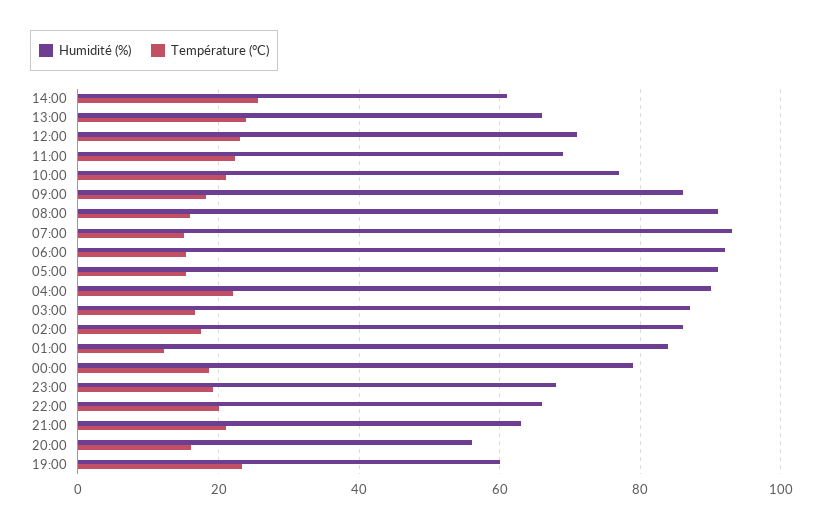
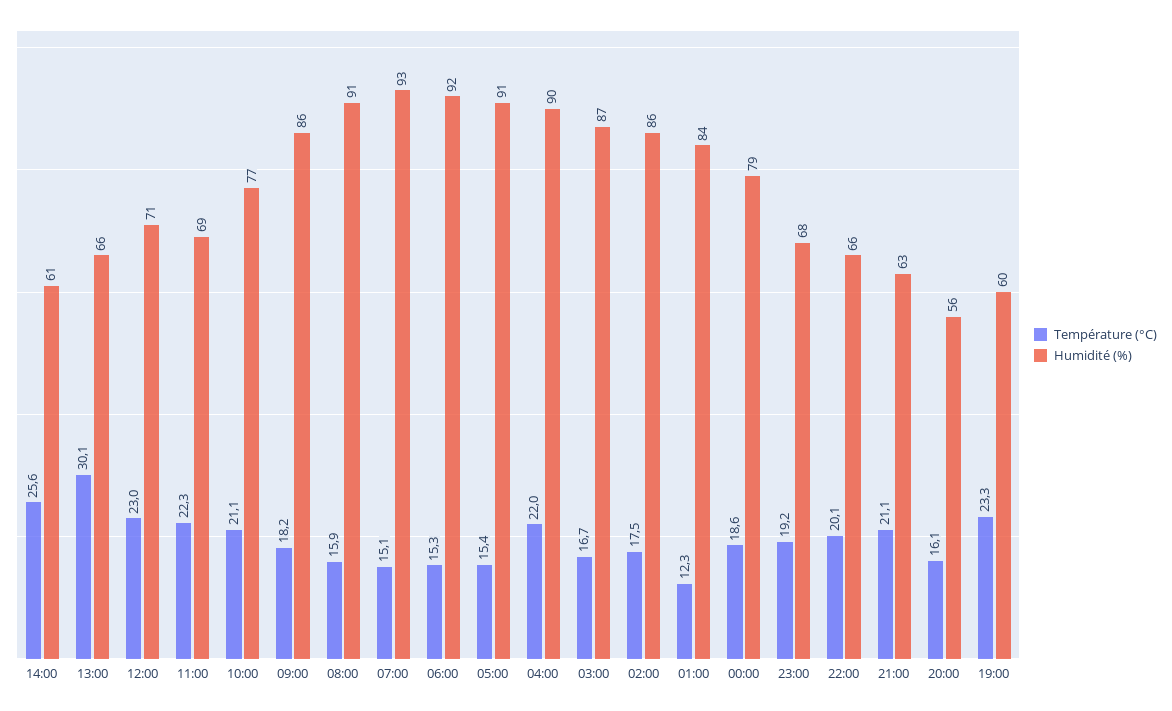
  {
    "Humidité (%)": {
      "14:00": 61,
      "13:00": 66,
      "12:00": 71,
      "11:00": 69,
      "10:00": 77,
      "09:00": 86,
      "08:00": 91,
      "07:00": 93,
      "06:00": 92,
      "05:00": 91,
      "04:00": 90,
      "03:00": 87,
      "02:00": 86,
      "01:00": 84,
      "00:00": 79,
      "23:00": 68,
      "22:00": 66,
      "21:00": 63,
      "20:00": 56,
      "19:00": 60
    },
    "Température (°C)": {
      "14:00": 25.6,
-     "13:00": 24,
+     "13:00": 30.1,
      "12:00": 23,
      "11:00": 22.3,
      "10:00": 21.1,
      "09:00": 18.2,
      "08:00": 15.9,
      "07:00": 15.1,
      "06:00": 15.3,
      "05:00": 15.4,
      "04:00": 22,
      "03:00": 16.7,
      "02:00": 17.5,
      "01:00": 12.3,
      "00:00": 18.6,
      "23:00": 19.2,
      "22:00": 20.1,
      "21:00": 21.1,
      "20:00": 16.1,
      "19:00": 23.3
    }
  }

